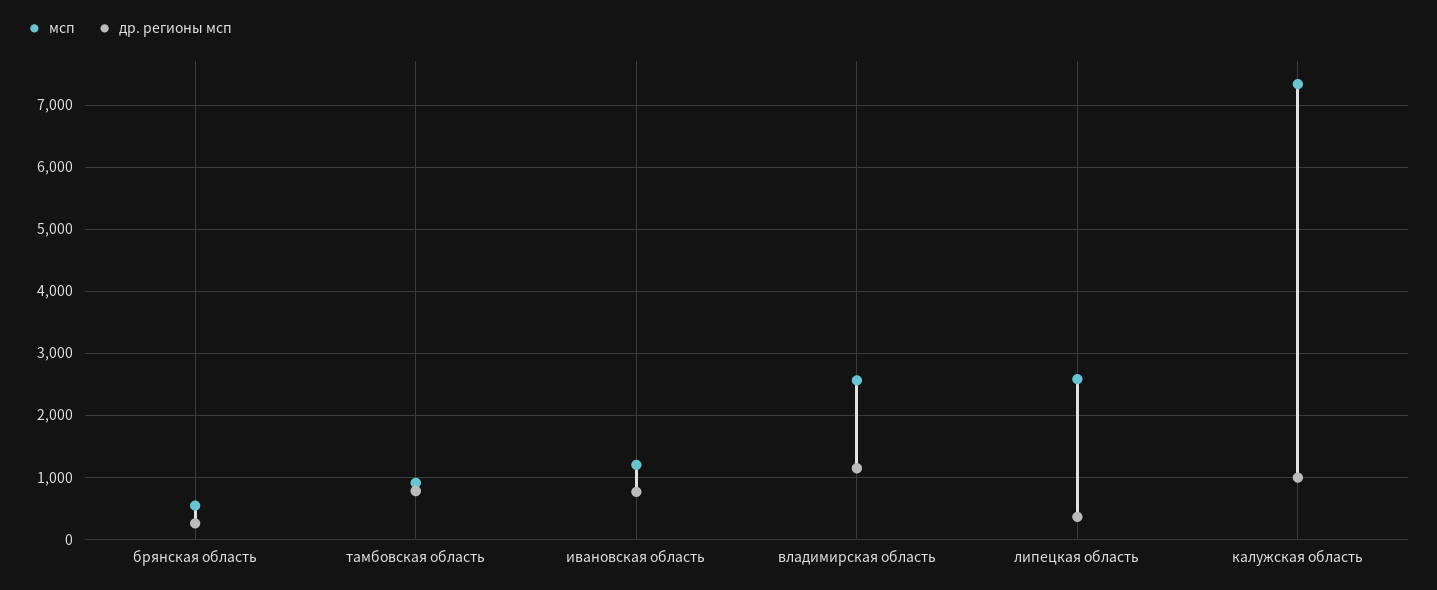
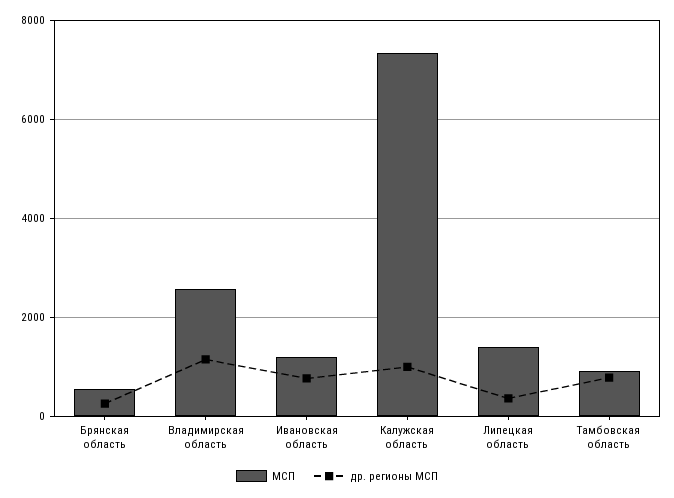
  {
    "мсп": {
      "брянская область": 500,
      "тамбовская область": 900,
      "ивановская область": 1200,
      "владимирская область": 2600,
-     "липецкая область": 2600,
+     "липецкая область": 1400,
      "калужская область": 7300
    },
    "др. регионы мсп": {
      "брянская область": 300,
      "тамбовская область": 800,
      "ивановская область": 800,
      "владимирская область": 1100,
      "липецкая область": 400,
      "калужская область": 1000
    }
  }

